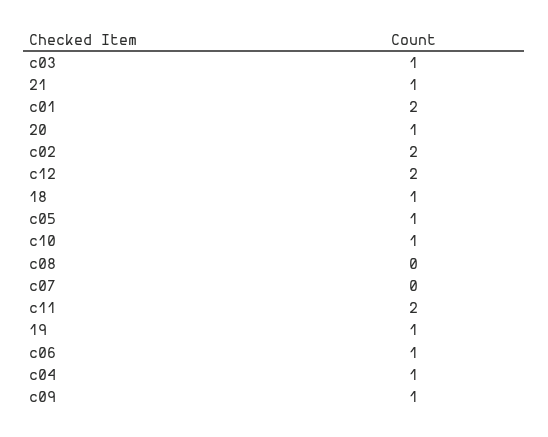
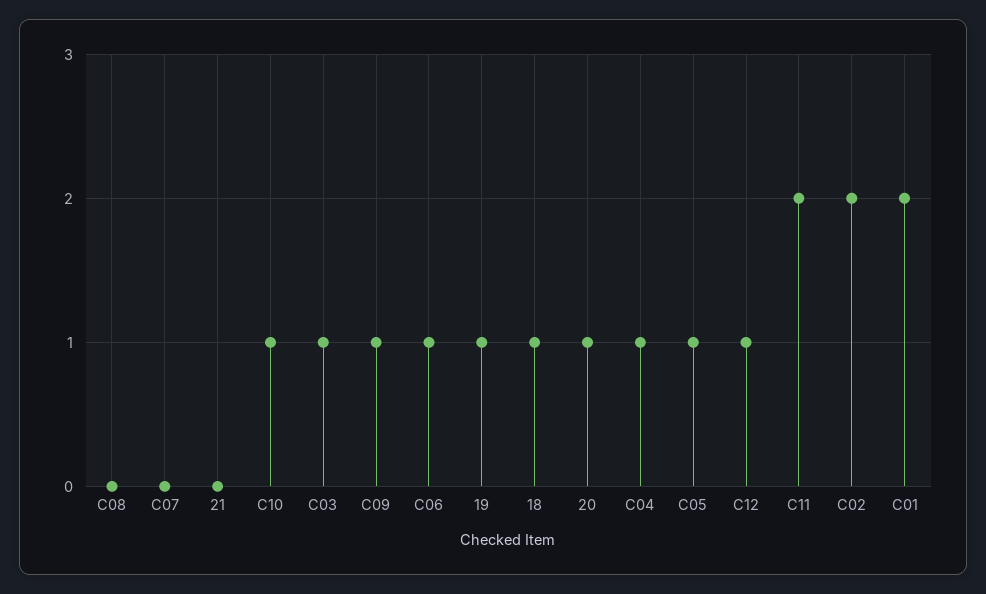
  {
    "c03": 1,
-   "21": 1,
+   "21": 0,
    "c01": 2,
    "20": 1,
    "c02": 2,
-   "c12": 2,
+   "c12": 1,
    "18": 1,
    "c05": 1,
    "c10": 1,
    "c08": 0,
    "c07": 0,
    "c11": 2,
    "19": 1,
    "c06": 1,
    "c04": 1,
    "c09": 1
  }

